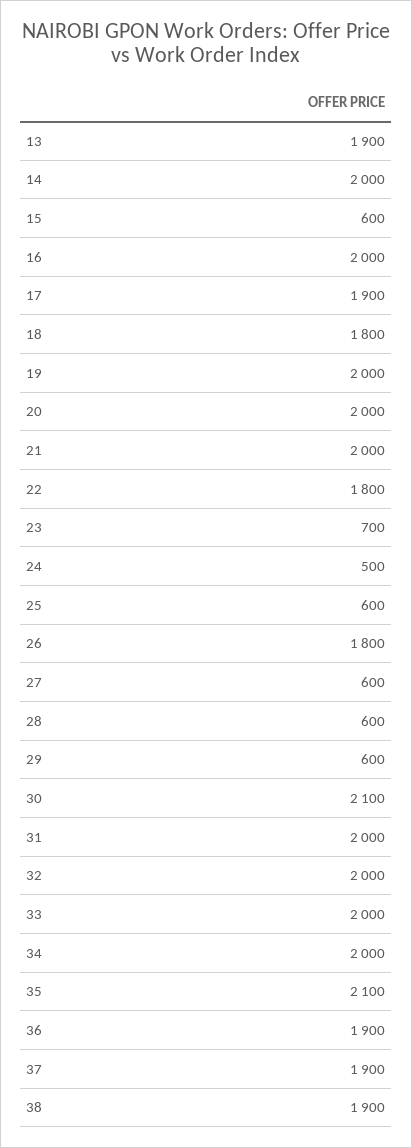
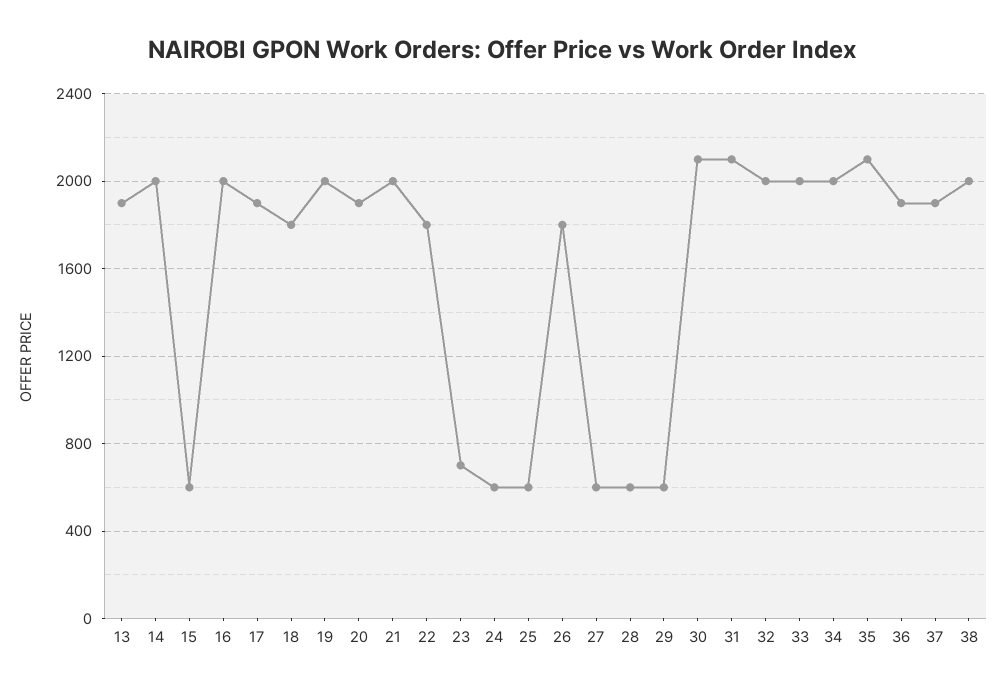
  {
    "13": 1900,
    "14": 2000,
    "15": 600,
    "16": 2000,
    "17": 1900,
    "18": 1800,
    "19": 2000,
-   "20": 2000,
+   "20": 1900,
    "21": 2000,
    "22": 1800,
    "23": 700,
-   "24": 500,
+   "24": 600,
    "25": 600,
    "26": 1800,
    "27": 600,
    "28": 600,
    "29": 600,
    "30": 2100,
-   "31": 2000,
+   "31": 2100,
    "32": 2000,
    "33": 2000,
    "34": 2000,
    "35": 2100,
    "36": 1900,
    "37": 1900,
-   "38": 1900
+   "38": 2000
  }

